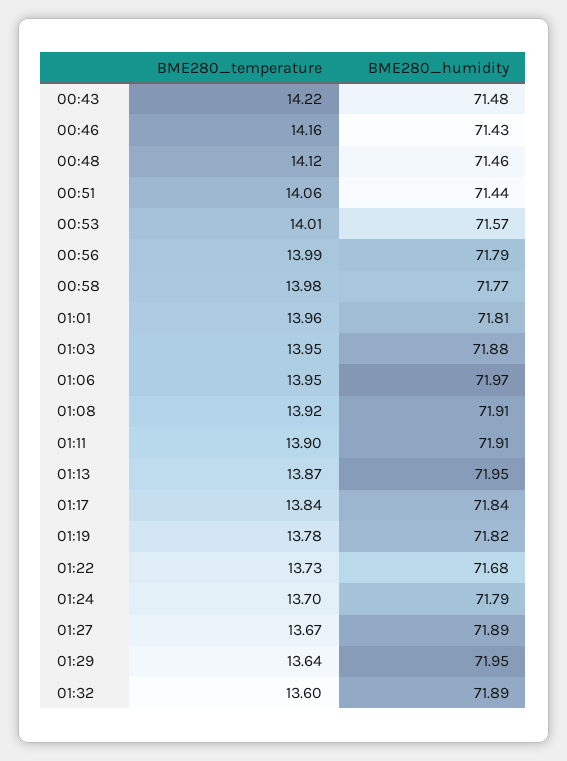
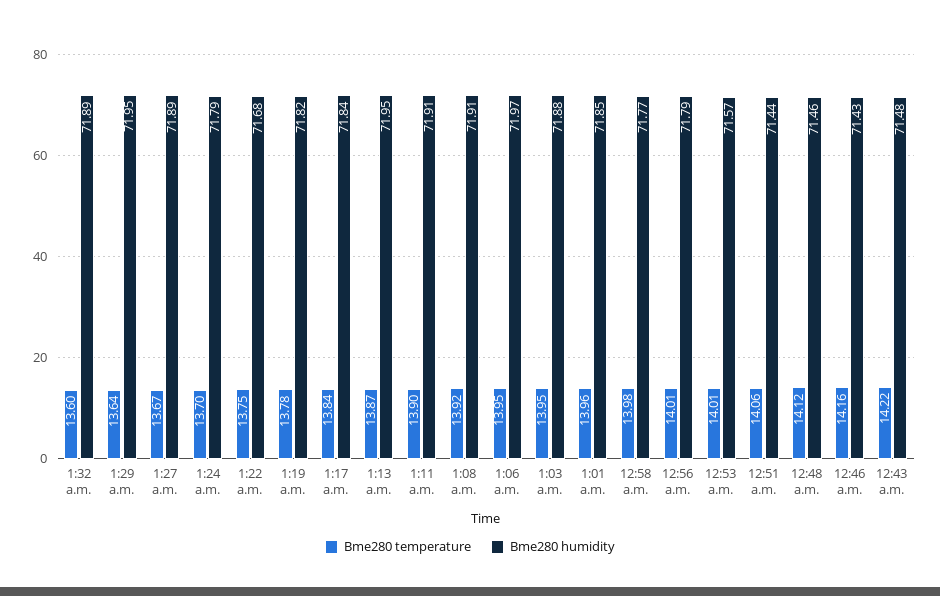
  {
    "BME280_temperature": {
      "00:43": 14.22,
      "00:46": 14.16,
      "00:48": 14.12,
      "00:51": 14.06,
      "00:53": 14.01,
-     "00:56": 13.99,
+     "00:56": 14.01,
      "00:58": 13.98,
      "01:01": 13.96,
      "01:03": 13.95,
      "01:06": 13.95,
      "01:08": 13.92,
      "01:11": 13.9,
      "01:13": 13.87,
      "01:17": 13.84,
      "01:19": 13.78,
-     "01:22": 13.73,
+     "01:22": 13.75,
      "01:24": 13.7,
      "01:27": 13.67,
      "01:29": 13.64,
      "01:32": 13.6
    },
    "BME280_humidity": {
      "00:43": 71.48,
      "00:46": 71.43,
      "00:48": 71.46,
      "00:51": 71.44,
      "00:53": 71.57,
      "00:56": 71.79,
      "00:58": 71.77,
-     "01:01": 71.81,
+     "01:01": 71.85,
      "01:03": 71.88,
      "01:06": 71.97,
      "01:08": 71.91,
      "01:11": 71.91,
      "01:13": 71.95,
      "01:17": 71.84,
      "01:19": 71.82,
      "01:22": 71.68,
      "01:24": 71.79,
      "01:27": 71.89,
      "01:29": 71.95,
      "01:32": 71.89
    }
  }

